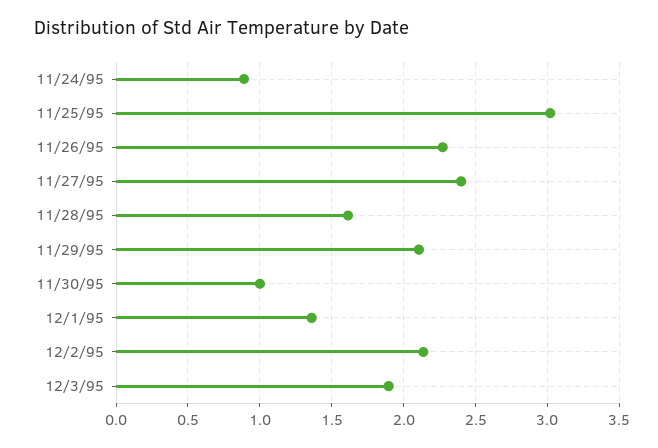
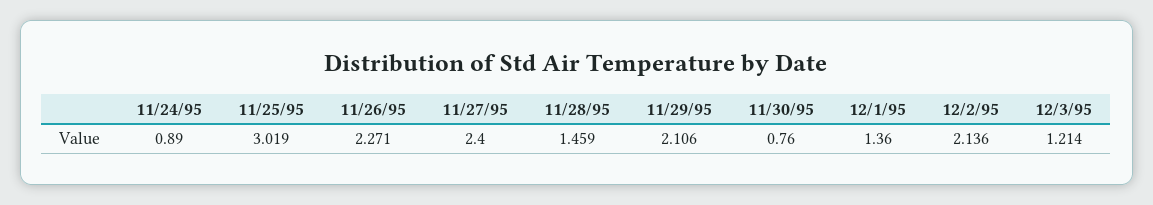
  {
    "11/24/95": 0.89,
    "11/25/95": 3.019,
    "11/26/95": 2.271,
    "11/27/95": 2.4,
-   "11/28/95": 1.6,
+   "11/28/95": 1.459,
    "11/29/95": 2.106,
-   "11/30/95": 1,
+   "11/30/95": 0.76,
    "12/1/95": 1.36,
    "12/2/95": 2.136,
-   "12/3/95": 1.9
+   "12/3/95": 1.214
  }

